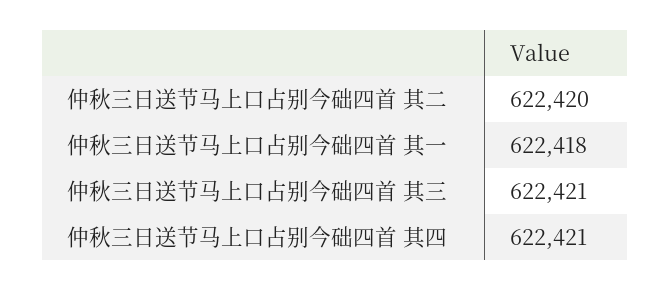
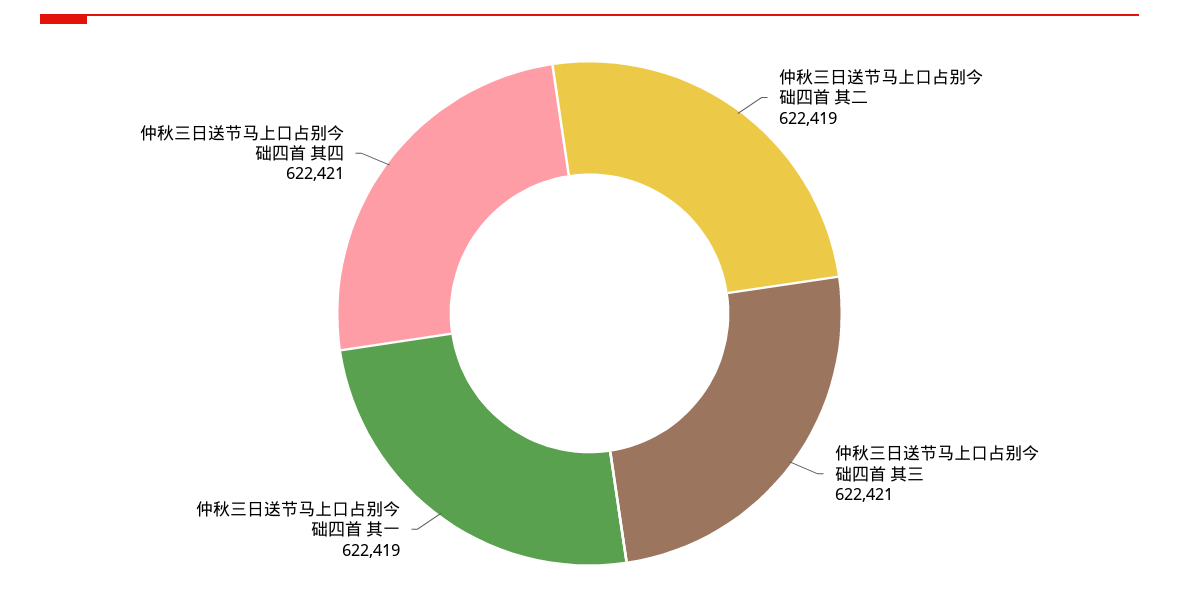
  {
-   "仲秋三日送节马上口占别今础四首 其二": 622420,
+   "仲秋三日送节马上口占别今础四首 其二": 622419,
-   "仲秋三日送节马上口占别今础四首 其一": 622418,
+   "仲秋三日送节马上口占别今础四首 其一": 622419,
    "仲秋三日送节马上口占别今础四首 其三": 622421,
    "仲秋三日送节马上口占别今础四首 其四": 622421
  }

